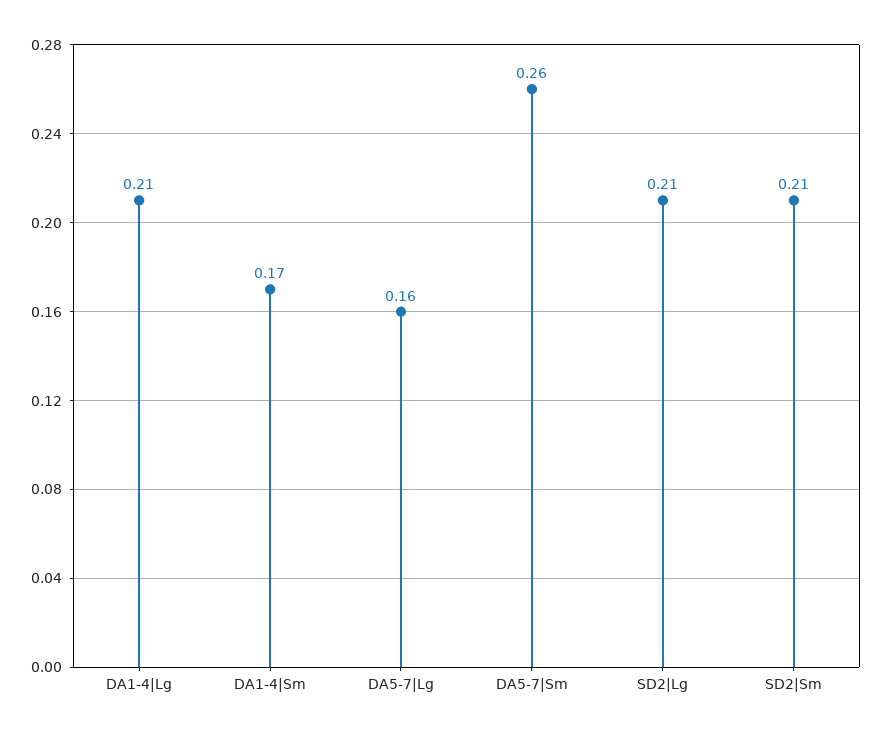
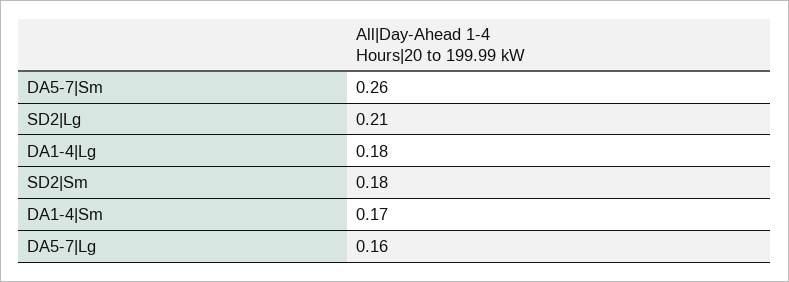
  {
-   "DA1-4|Lg": 0.21,
+   "DA1-4|Lg": 0.18,
    "DA1-4|Sm": 0.17,
    "DA5-7|Lg": 0.16,
    "DA5-7|Sm": 0.26,
    "SD2|Lg": 0.21,
-   "SD2|Sm": 0.21
+   "SD2|Sm": 0.18
  }

